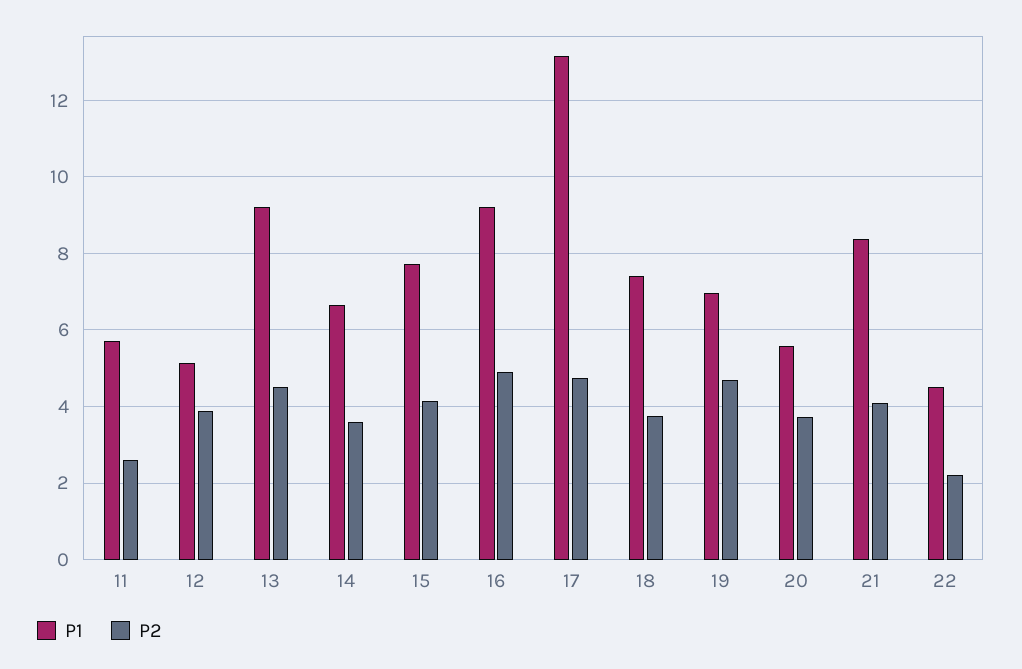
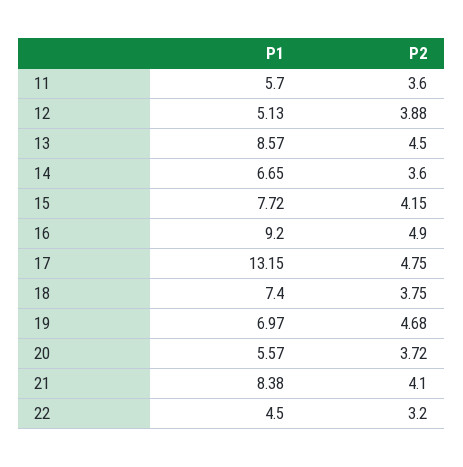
  {
    "P1": {
      "11": 5.7,
      "12": 5.13,
-     "13": 9.2,
+     "13": 8.57,
      "14": 6.65,
      "15": 7.72,
      "16": 9.2,
      "17": 13.15,
      "18": 7.4,
      "19": 6.97,
      "20": 5.57,
      "21": 8.38,
      "22": 4.5
    },
    "P2": {
-     "11": 2.6,
+     "11": 3.6,
      "12": 3.88,
      "13": 4.5,
      "14": 3.6,
      "15": 4.15,
      "16": 4.9,
      "17": 4.75,
      "18": 3.75,
      "19": 4.68,
      "20": 3.72,
      "21": 4.1,
-     "22": 2.2
+     "22": 3.2
    }
  }

